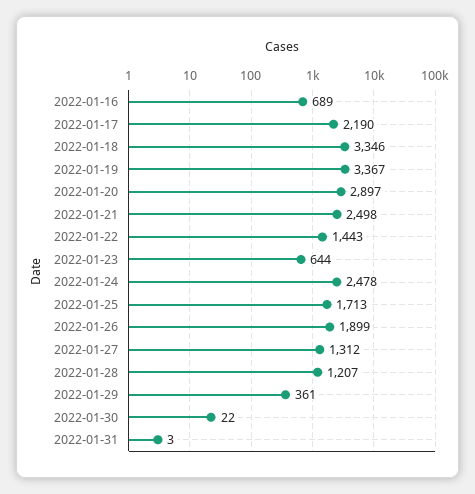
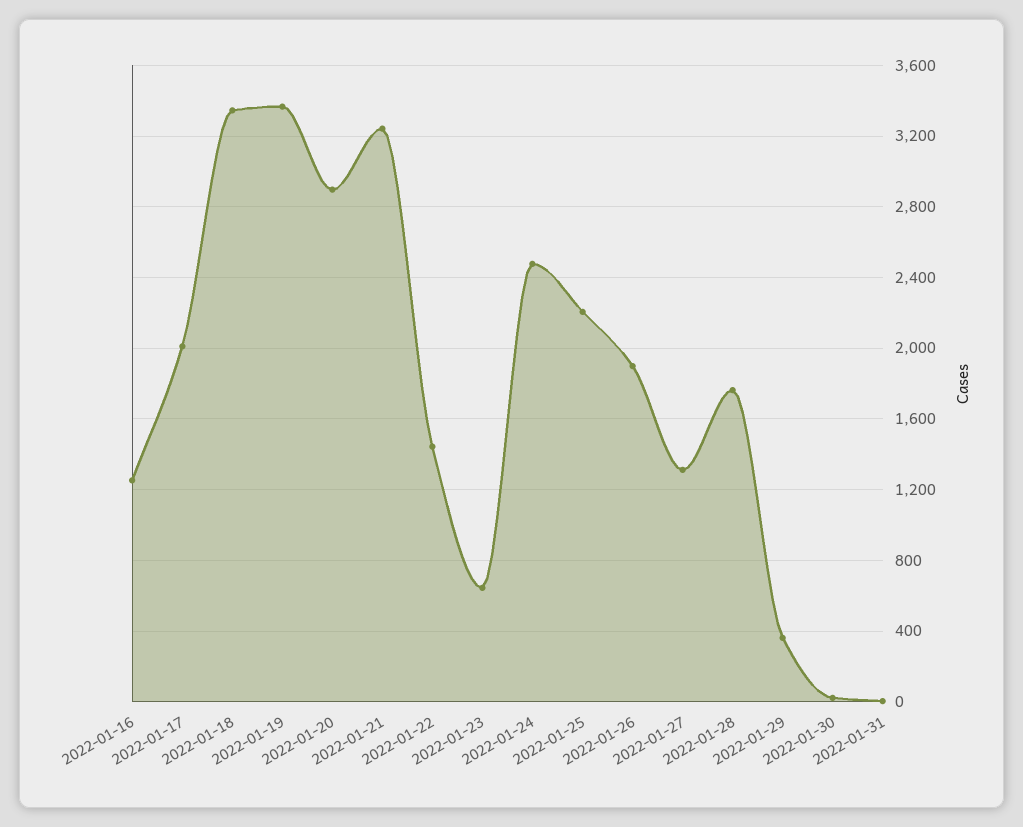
  {
-   "2022-01-16": 689,
+   "2022-01-16": 1250,
-   "2022-01-17": 2190,
+   "2022-01-17": 2000,
    "2022-01-18": 3346,
    "2022-01-19": 3367,
    "2022-01-20": 2897,
-   "2022-01-21": 2498,
+   "2022-01-21": 3250,
    "2022-01-22": 1443,
    "2022-01-23": 644,
    "2022-01-24": 2478,
-   "2022-01-25": 1713,
+   "2022-01-25": 2200,
    "2022-01-26": 1899,
    "2022-01-27": 1312,
-   "2022-01-28": 1207,
+   "2022-01-28": 1750,
    "2022-01-29": 361,
    "2022-01-30": 22,
    "2022-01-31": 3
  }

